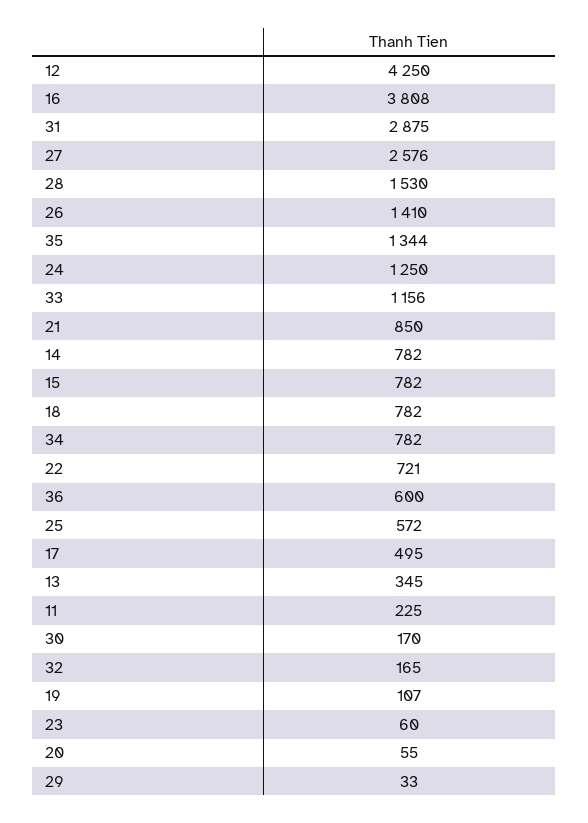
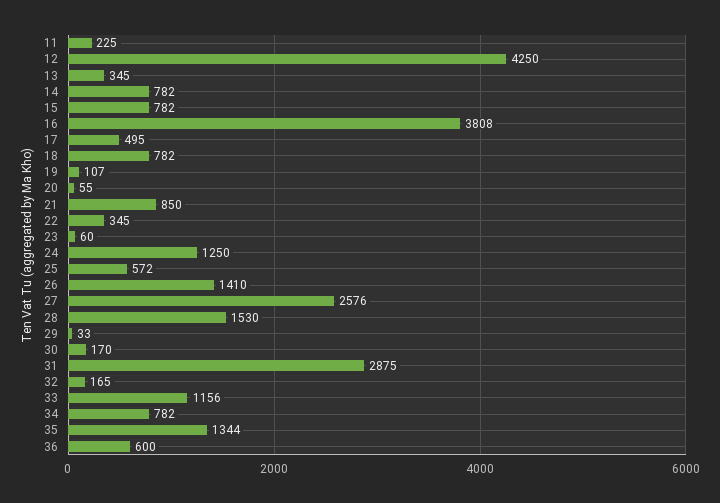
  {
    "12": 4250,
    "16": 3808,
    "31": 2875,
    "27": 2576,
    "28": 1530,
    "26": 1410,
    "35": 1344,
    "24": 1250,
    "33": 1156,
    "21": 850,
    "14": 782,
    "15": 782,
    "18": 782,
    "34": 782,
-   "22": 721,
+   "22": 345,
    "36": 600,
    "25": 572,
    "17": 495,
    "13": 345,
    "11": 225,
    "30": 170,
    "32": 165,
    "19": 107,
    "23": 60,
    "20": 55,
    "29": 33
  }

